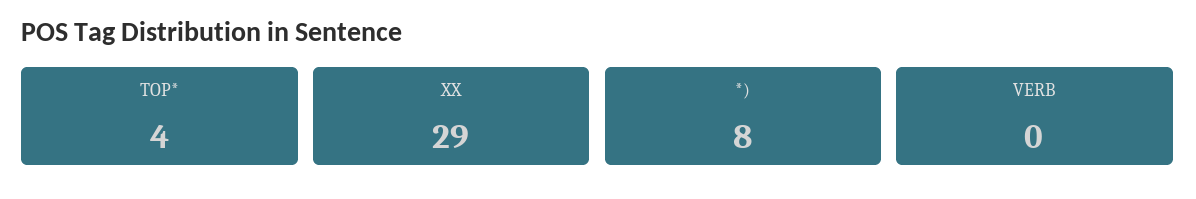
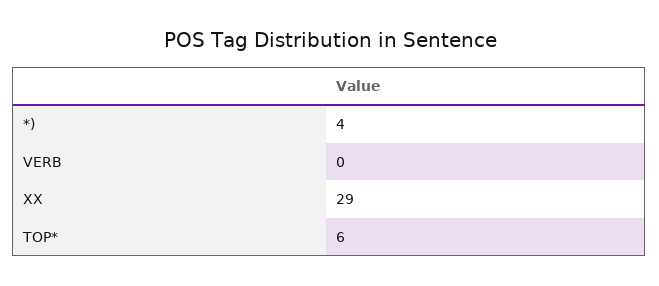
  {
-   "TOP*": 4,
+   "TOP*": 6,
    "XX": 29,
-   "*)": 8,
+   "*)": 4,
    "VERB": 0
  }

